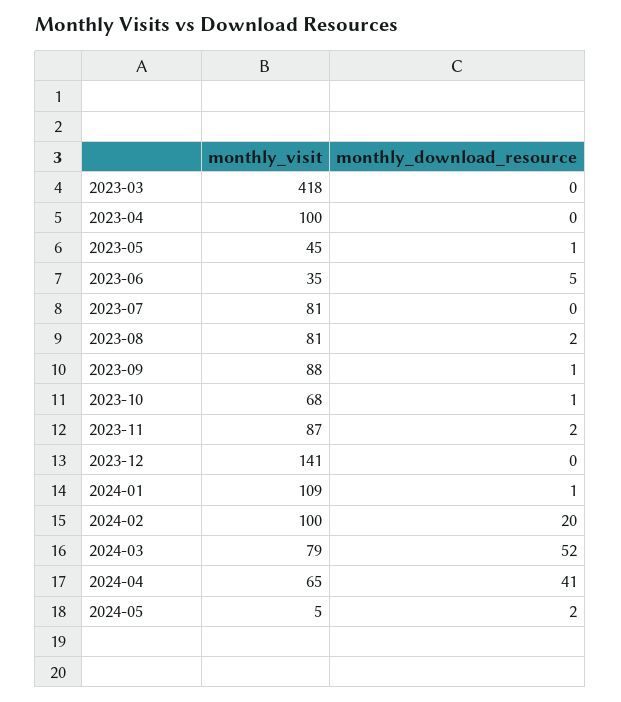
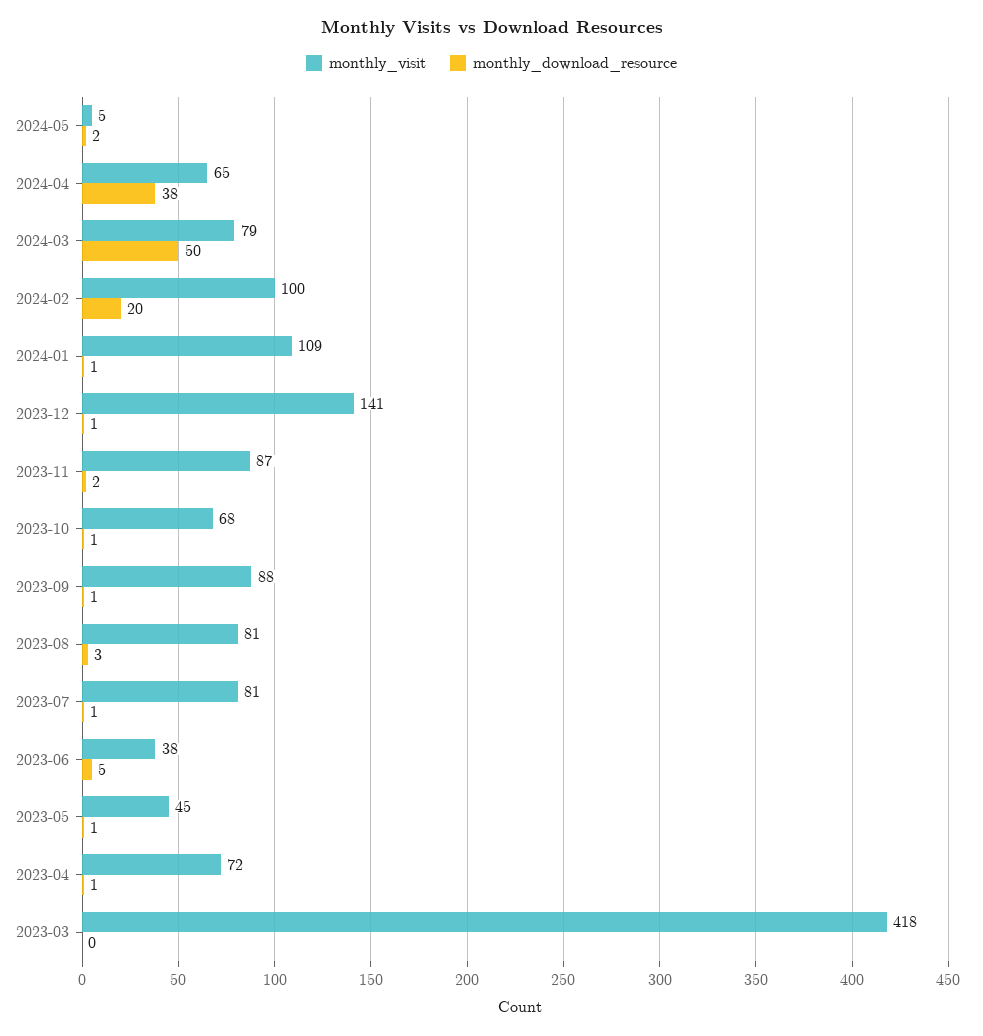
  {
    "monthly_visit": {
      "2023-03": 418,
-     "2023-04": 100,
+     "2023-04": 72,
      "2023-05": 45,
-     "2023-06": 35,
+     "2023-06": 38,
      "2023-07": 81,
      "2023-08": 81,
      "2023-09": 88,
      "2023-10": 68,
      "2023-11": 87,
      "2023-12": 141,
      "2024-01": 109,
      "2024-02": 100,
      "2024-03": 79,
      "2024-04": 65,
      "2024-05": 5
    },
    "monthly_download_resource": {
      "2023-03": 0,
-     "2023-04": 0,
+     "2023-04": 1,
      "2023-05": 1,
      "2023-06": 5,
-     "2023-07": 0,
+     "2023-07": 1,
-     "2023-08": 2,
+     "2023-08": 3,
      "2023-09": 1,
      "2023-10": 1,
      "2023-11": 2,
-     "2023-12": 0,
+     "2023-12": 1,
      "2024-01": 1,
      "2024-02": 20,
-     "2024-03": 52,
+     "2024-03": 50,
-     "2024-04": 41,
+     "2024-04": 38,
      "2024-05": 2
    }
  }

